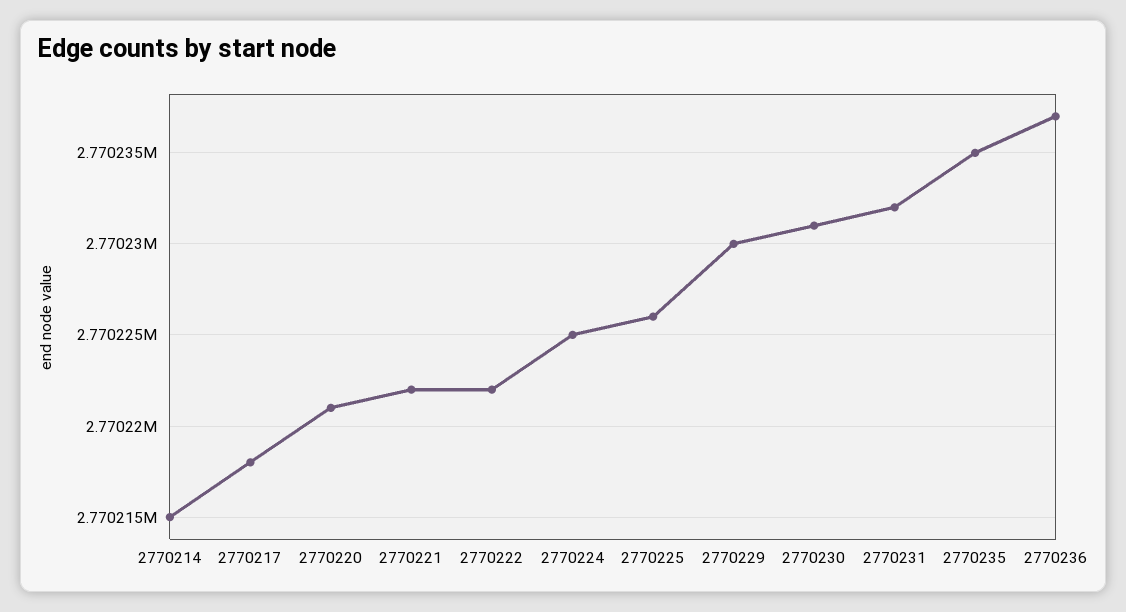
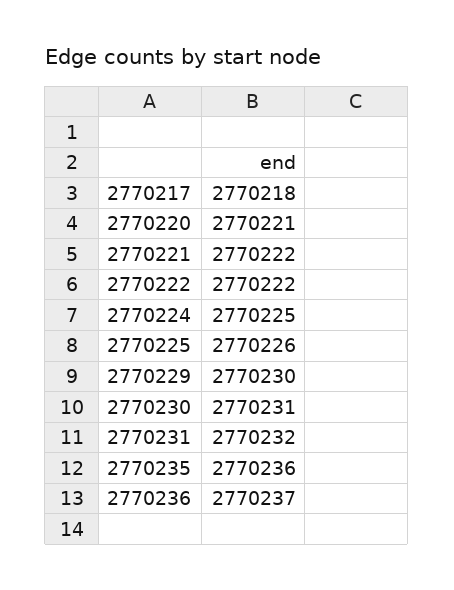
  {
-   "2770214": 2770215,
    "2770217": 2770218,
    "2770220": 2770221,
    "2770221": 2770222,
    "2770222": 2770222,
    "2770224": 2770225,
    "2770225": 2770226,
    "2770229": 2770230,
    "2770230": 2770231,
    "2770231": 2770232,
-   "2770235": 2770235,
+   "2770235": 2770236,
    "2770236": 2770237
  }

